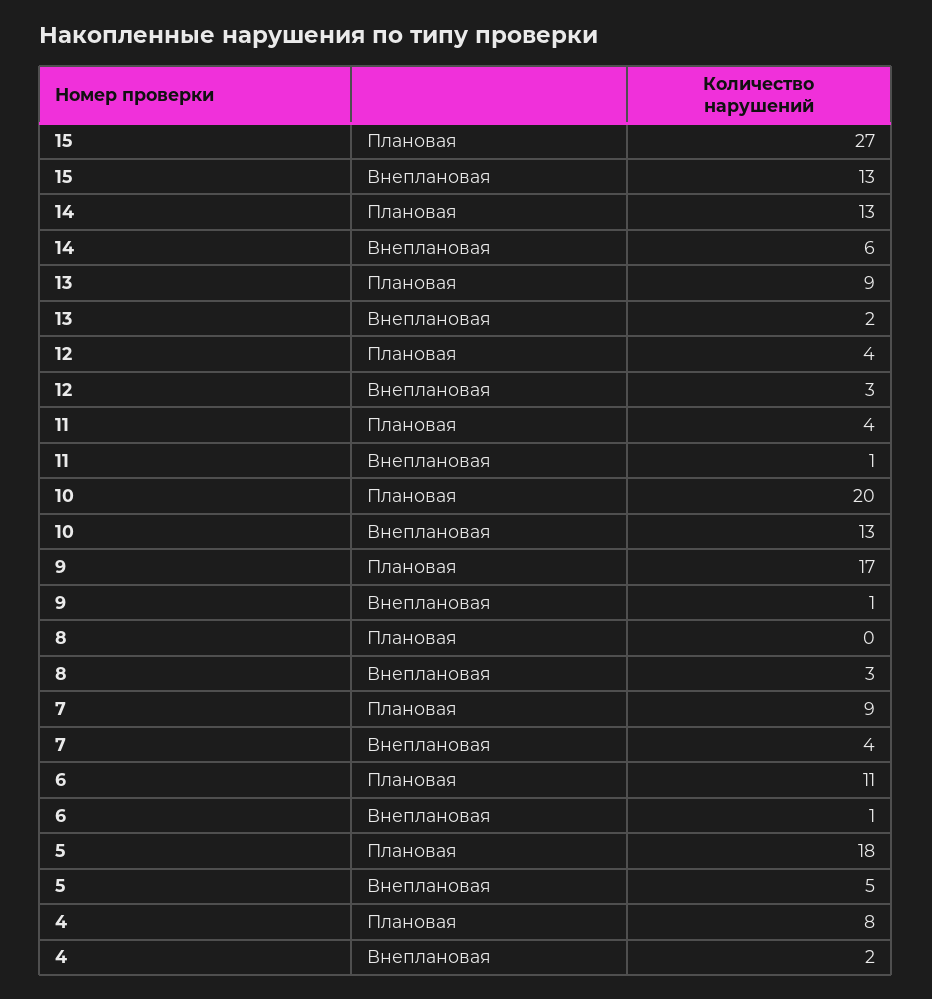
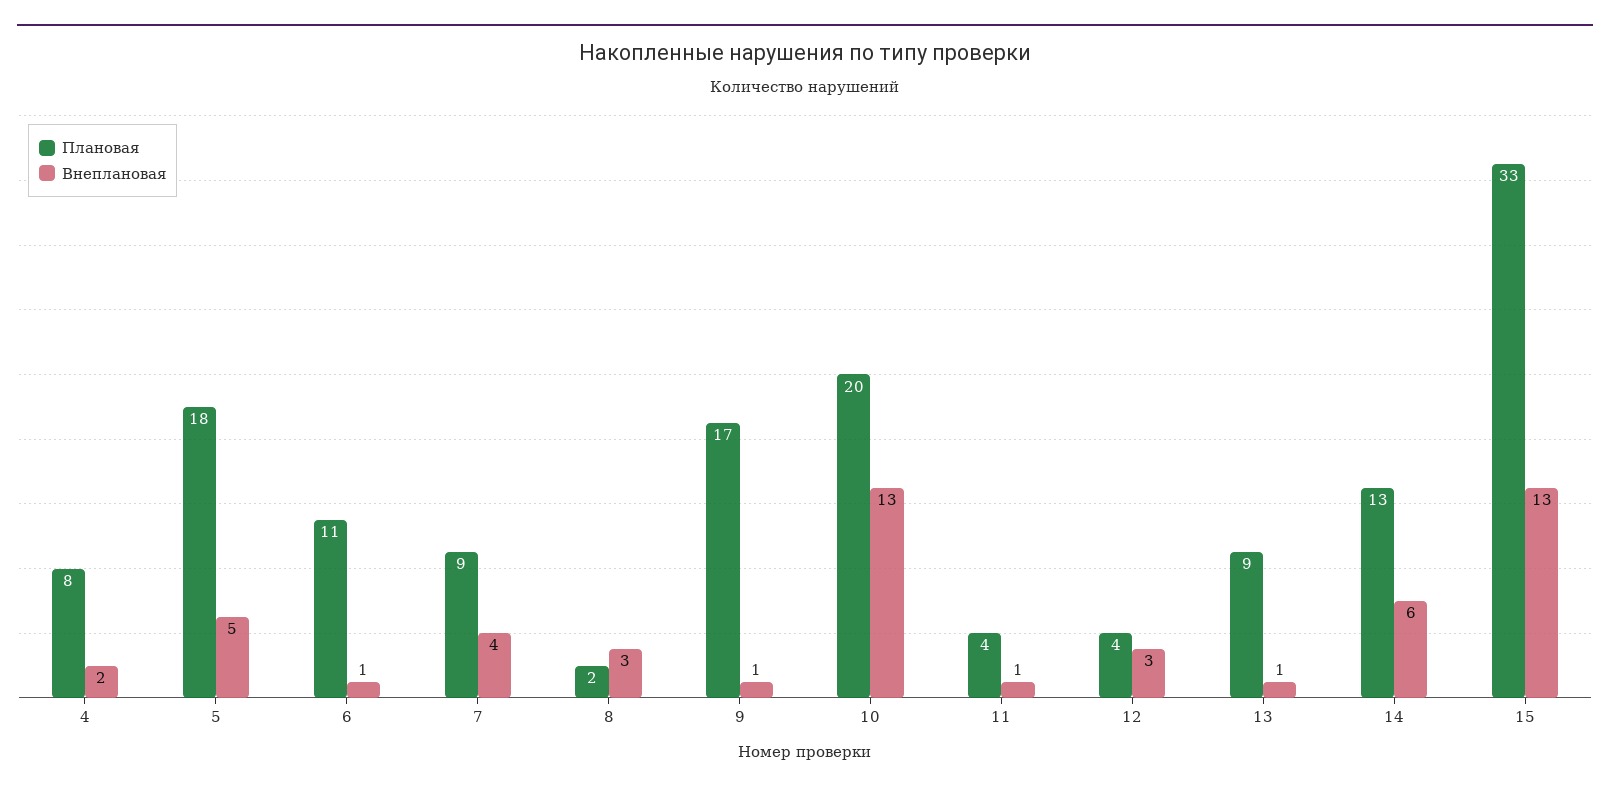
  {
    "Плановая": {
-     "15": 27,
+     "15": 33,
      "14": 13,
      "13": 9,
      "12": 4,
      "11": 4,
      "10": 20,
      "9": 17,
-     "8": 0,
+     "8": 2,
      "7": 9,
      "6": 11,
      "5": 18,
      "4": 8
    },
    "Внеплановая": {
      "15": 13,
      "14": 6,
-     "13": 2,
+     "13": 1,
      "12": 3,
      "11": 1,
      "10": 13,
      "9": 1,
      "8": 3,
      "7": 4,
      "6": 1,
      "5": 5,
      "4": 2
    }
  }

